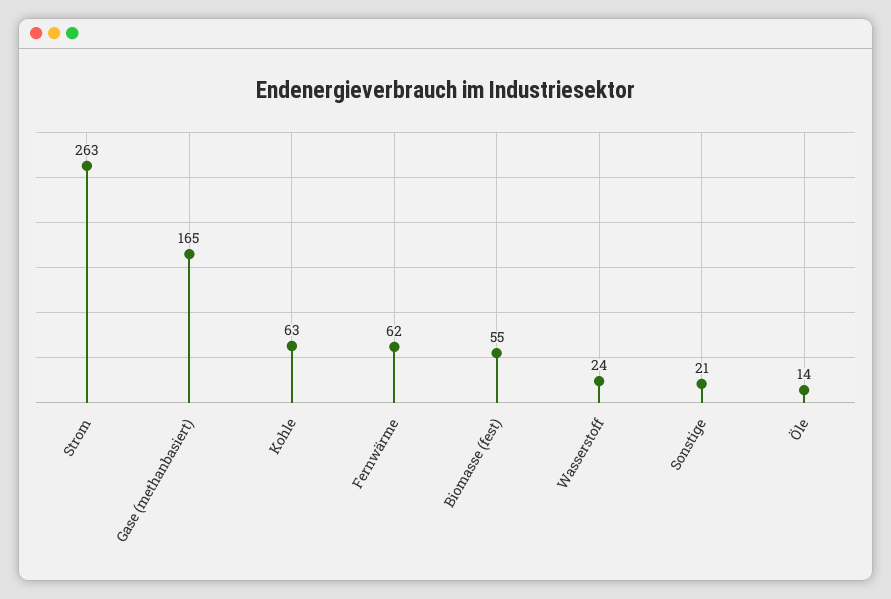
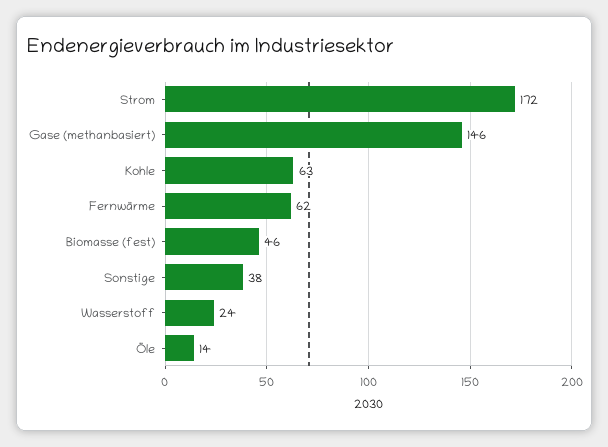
  {
-   "Strom": 263,
+   "Strom": 172,
-   "Gase (methanbasiert)": 165,
+   "Gase (methanbasiert)": 146,
    "Kohle": 63,
    "Fernwärme": 62,
-   "Biomasse (fest)": 55,
+   "Biomasse (fest)": 46,
    "Wasserstoff": 24,
-   "Sonstige": 21,
+   "Sonstige": 38,
    "Öle": 14
  }

